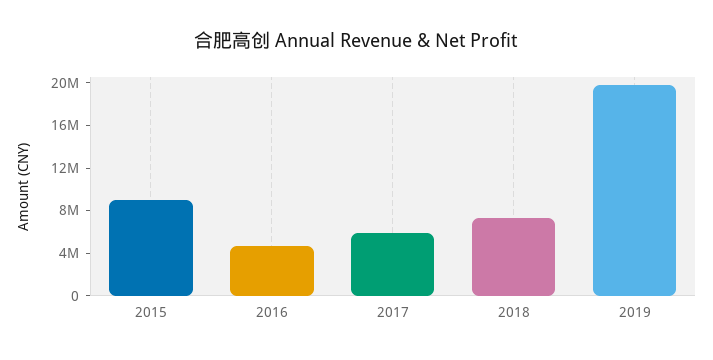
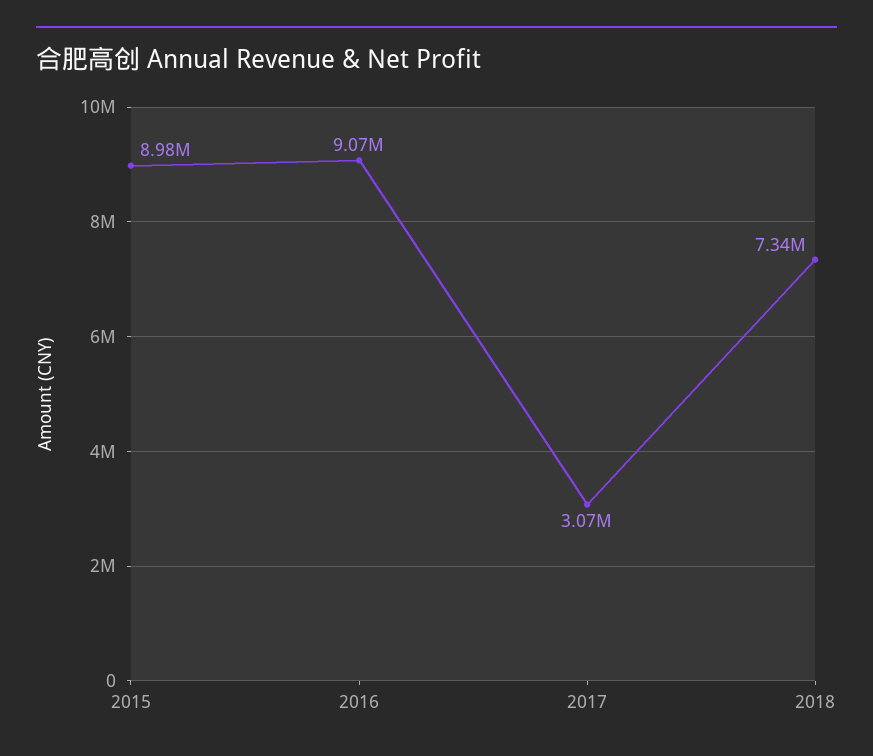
  {
    "2015": 8980000,
-   "2016": 5000000,
+   "2016": 9070000,
-   "2017": 6000000,
+   "2017": 3070000,
-   "2018": 7340000,
+   "2018": 7340000
-   "2019": 20000000
  }

